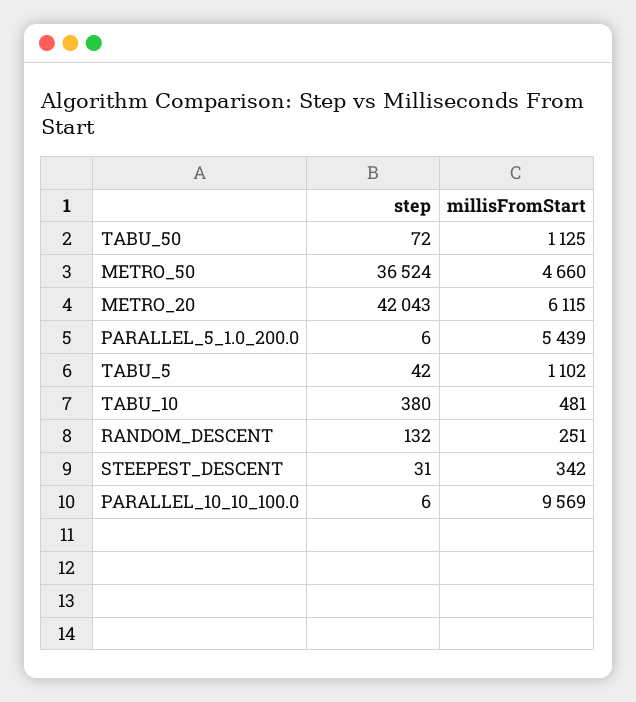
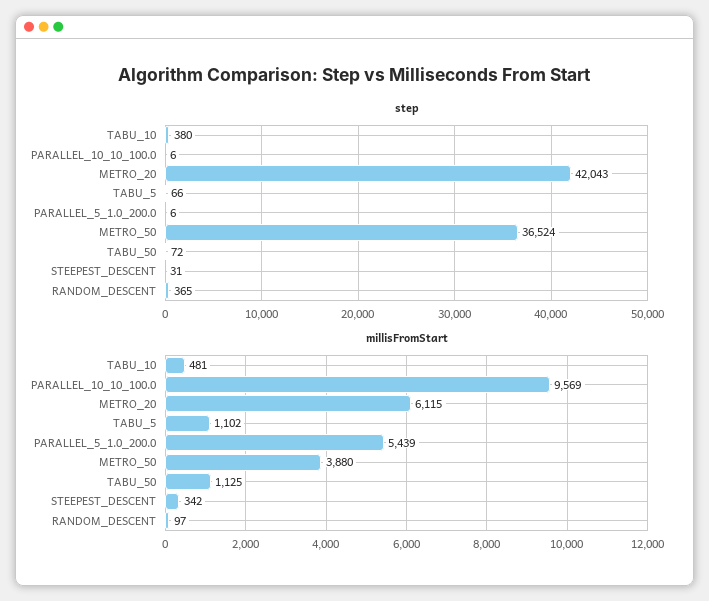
  {
    "step": {
      "TABU_50": 72,
      "METRO_50": 36524,
      "METRO_20": 42043,
      "PARALLEL_5_1.0_200.0": 6,
-     "TABU_5": 42,
+     "TABU_5": 66,
      "TABU_10": 380,
-     "RANDOM_DESCENT": 132,
+     "RANDOM_DESCENT": 365,
      "STEEPEST_DESCENT": 31,
      "PARALLEL_10_10_100.0": 6
    },
    "millisFromStart": {
      "TABU_50": 1125,
-     "METRO_50": 4660,
+     "METRO_50": 3880,
      "METRO_20": 6115,
      "PARALLEL_5_1.0_200.0": 5439,
      "TABU_5": 1102,
      "TABU_10": 481,
-     "RANDOM_DESCENT": 251,
+     "RANDOM_DESCENT": 97,
      "STEEPEST_DESCENT": 342,
      "PARALLEL_10_10_100.0": 9569
    }
  }

